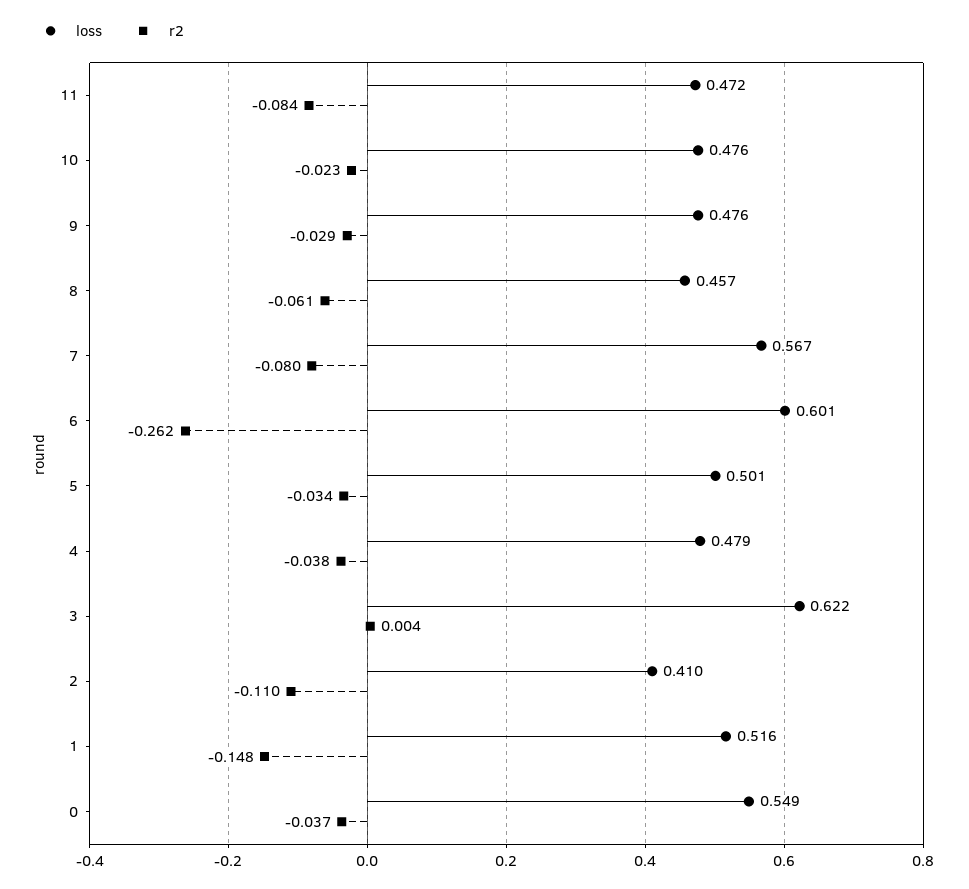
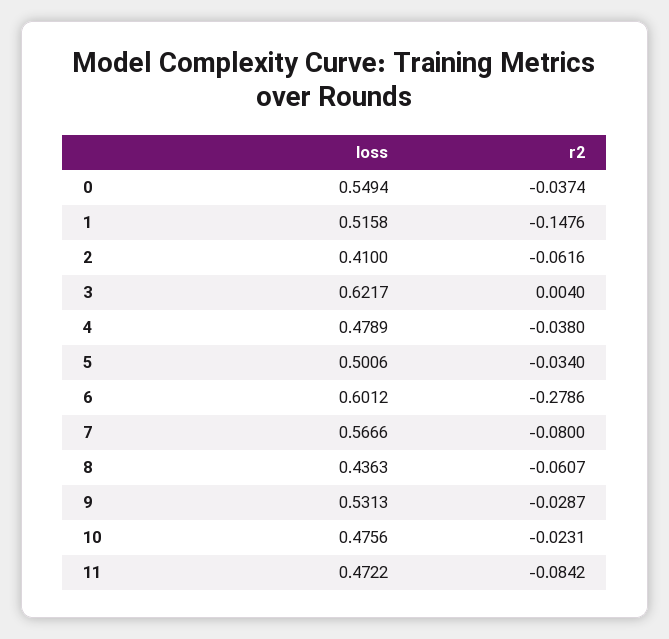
  {
    "loss": {
      "11": 0.4722,
      "10": 0.4756,
-     "9": 0.476,
+     "9": 0.5313,
-     "8": 0.457,
+     "8": 0.4363,
      "7": 0.5666,
      "6": 0.6012,
      "5": 0.5006,
      "4": 0.4789,
      "3": 0.6217,
      "2": 0.41,
      "1": 0.5158,
      "0": 0.5494
    },
    "r2": {
      "11": -0.0842,
      "10": -0.0231,
      "9": -0.0287,
      "8": -0.0607,
      "7": -0.08,
-     "6": -0.262,
+     "6": -0.2786,
      "5": -0.034,
      "4": -0.038,
      "3": 0.004,
-     "2": -0.11,
+     "2": -0.0616,
      "1": -0.1476,
      "0": -0.0374
    }
  }

